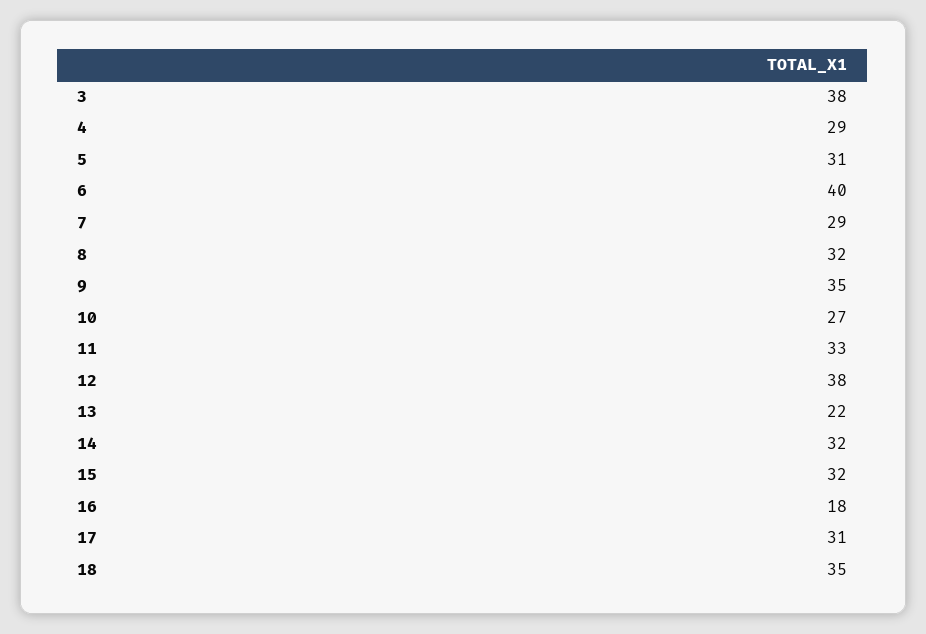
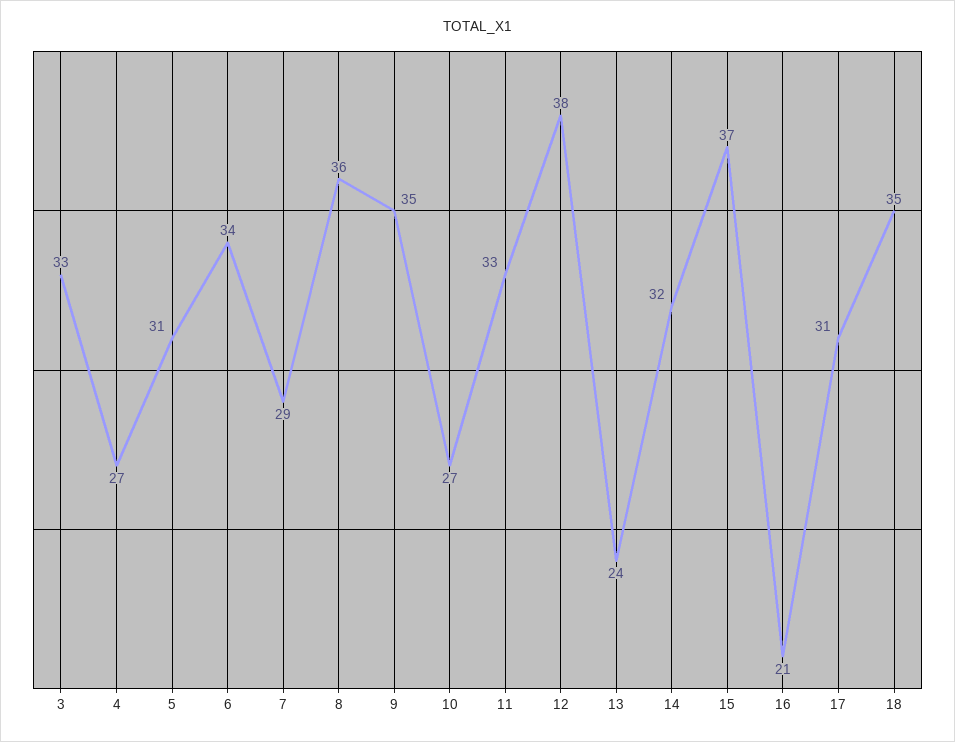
  {
-   "3": 38,
+   "3": 33,
-   "4": 29,
+   "4": 27,
    "5": 31,
-   "6": 40,
+   "6": 34,
    "7": 29,
-   "8": 32,
+   "8": 36,
    "9": 35,
    "10": 27,
    "11": 33,
    "12": 38,
-   "13": 22,
+   "13": 24,
    "14": 32,
-   "15": 32,
+   "15": 37,
-   "16": 18,
+   "16": 21,
    "17": 31,
    "18": 35
  }

